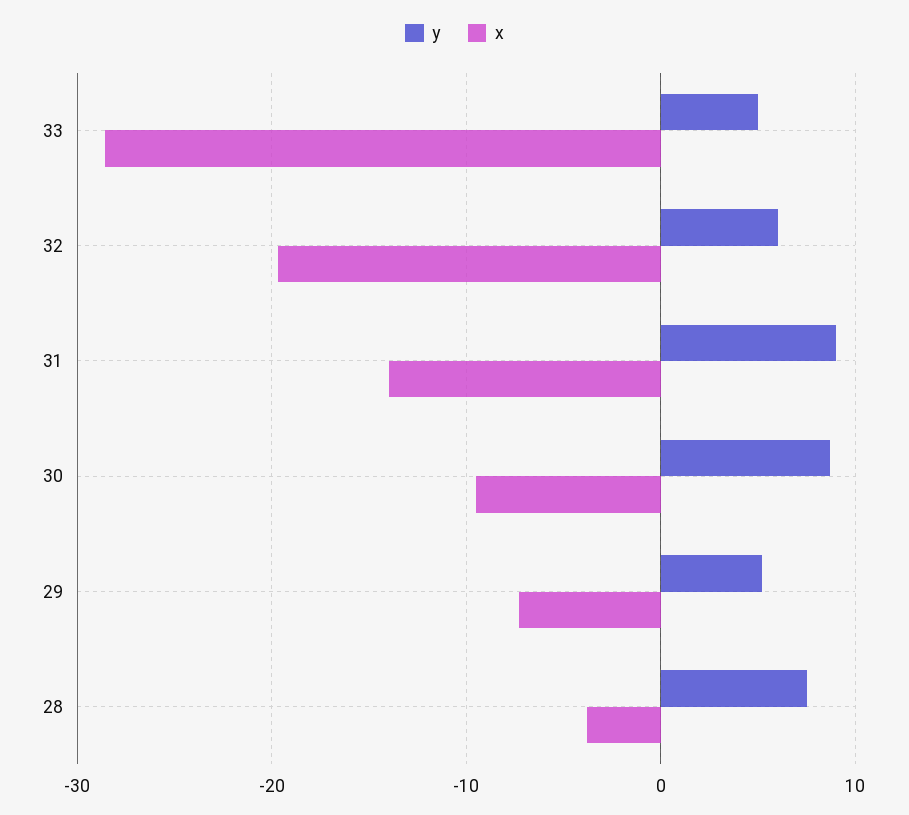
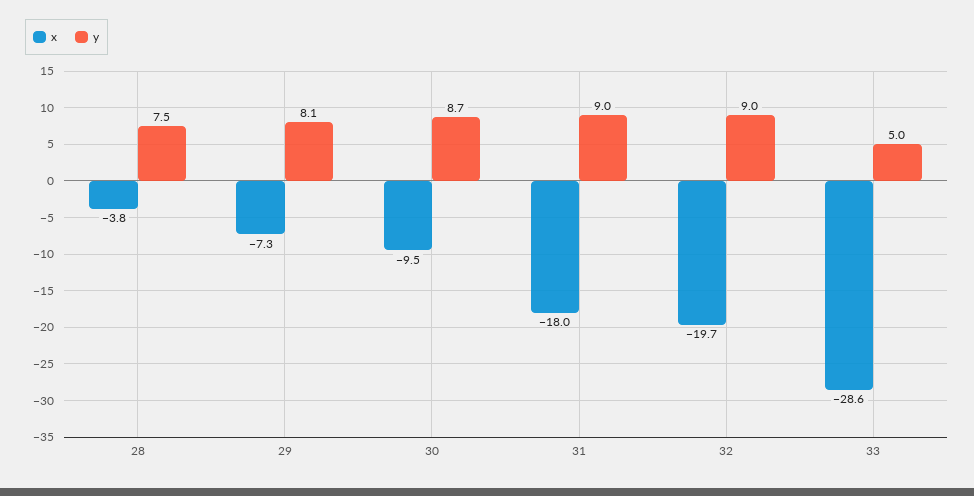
  {
    "y": {
      "33": 5,
-     "32": 6,
+     "32": 9,
      "31": 9,
      "30": 8.7,
-     "29": 5,
+     "29": 8.1,
      "28": 7.5
    },
    "x": {
      "33": -28.6,
      "32": -19.7,
-     "31": -14,
+     "31": -18,
      "30": -9.5,
      "29": -7.3,
      "28": -3.8
    }
  }

